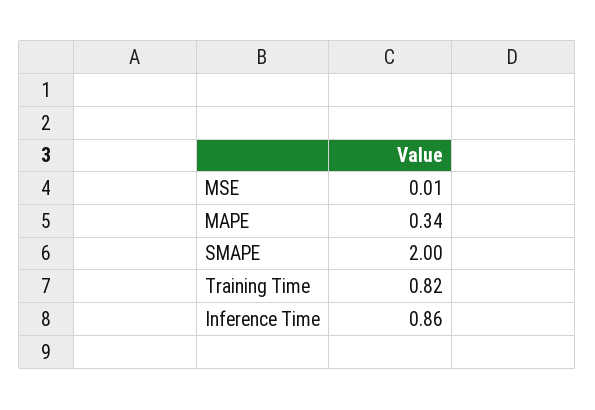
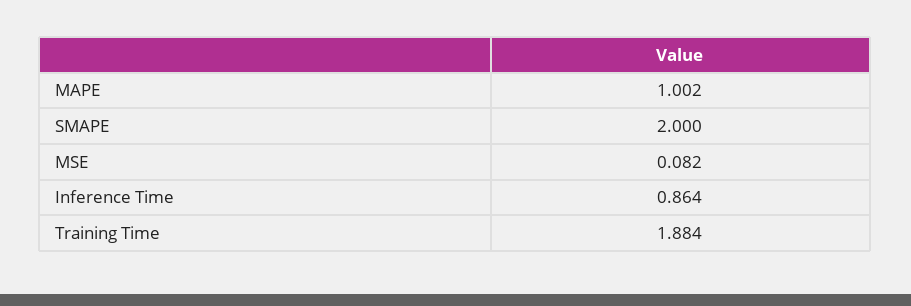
  {
-   "MSE": 0.01,
+   "MSE": 0.082,
-   "MAPE": 0.34,
+   "MAPE": 1.002,
    "SMAPE": 2,
-   "Training Time": 0.82,
+   "Training Time": 1.884,
    "Inference Time": 0.864
  }

